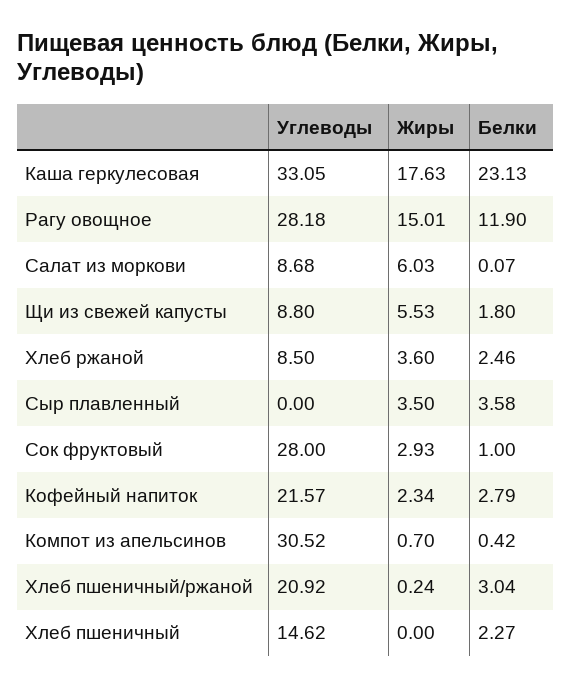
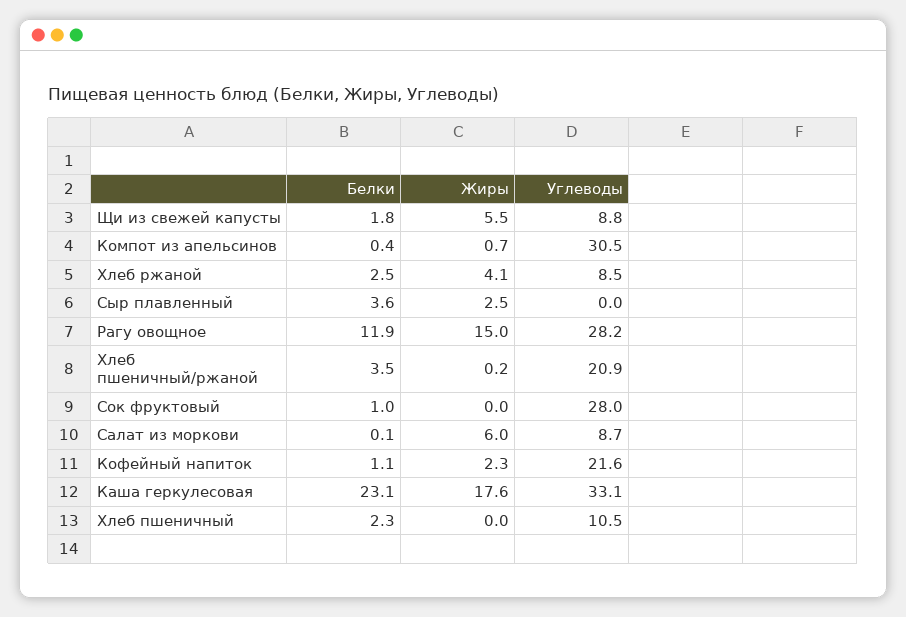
  {
    "Углеводы": {
      "Каша геркулесовая": 33.05,
      "Рагу овощное": 28.18,
      "Салат из моркови": 8.68,
      "Щи из свежей капусты": 8.8,
      "Хлеб ржаной": 8.5,
      "Сыр плавленный": 0,
      "Сок фруктовый": 28,
      "Кофейный напиток": 21.57,
      "Компот из апельсинов": 30.52,
      "Хлеб пшеничный/ржаной": 20.92,
-     "Хлеб пшеничный": 14.62
+     "Хлеб пшеничный": 10.5
    },
    "Жиры": {
      "Каша геркулесовая": 17.63,
      "Рагу овощное": 15.01,
      "Салат из моркови": 6.03,
      "Щи из свежей капусты": 5.53,
-     "Хлеб ржаной": 3.6,
+     "Хлеб ржаной": 4.1,
-     "Сыр плавленный": 3.5,
+     "Сыр плавленный": 2.5,
-     "Сок фруктовый": 2.93,
+     "Сок фруктовый": 0,
      "Кофейный напиток": 2.34,
      "Компот из апельсинов": 0.7,
      "Хлеб пшеничный/ржаной": 0.24,
      "Хлеб пшеничный": 0
    },
    "Белки": {
      "Каша геркулесовая": 23.13,
      "Рагу овощное": 11.9,
      "Салат из моркови": 0.07,
      "Щи из свежей капусты": 1.8,
      "Хлеб ржаной": 2.46,
      "Сыр плавленный": 3.58,
      "Сок фруктовый": 1,
-     "Кофейный напиток": 2.79,
+     "Кофейный напиток": 1.1,
      "Компот из апельсинов": 0.42,
-     "Хлеб пшеничный/ржаной": 3.04,
+     "Хлеб пшеничный/ржаной": 3.5,
      "Хлеб пшеничный": 2.27
    }
  }

